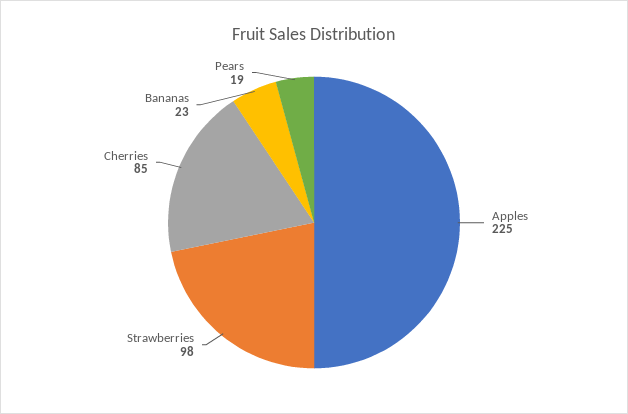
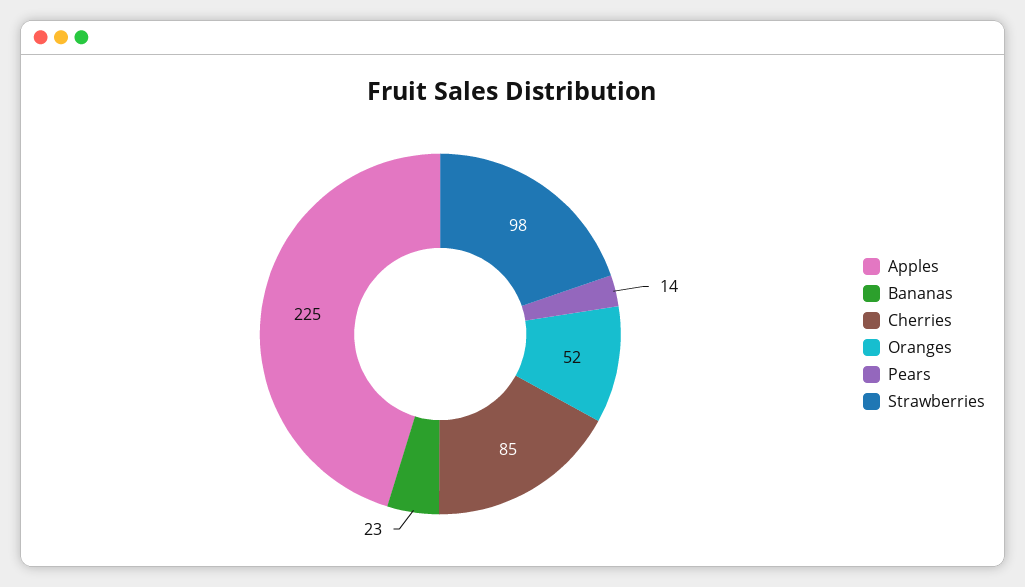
  {
    "Apples": 225,
    "Strawberries": 98,
    "Cherries": 85,
    "Bananas": 23,
-   "Pears": 19
+   "Pears": 14,
+   "Oranges": 52
  }

